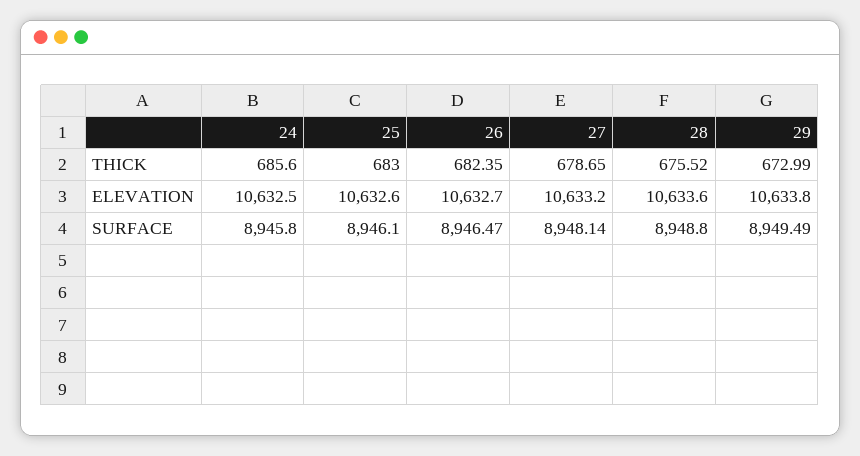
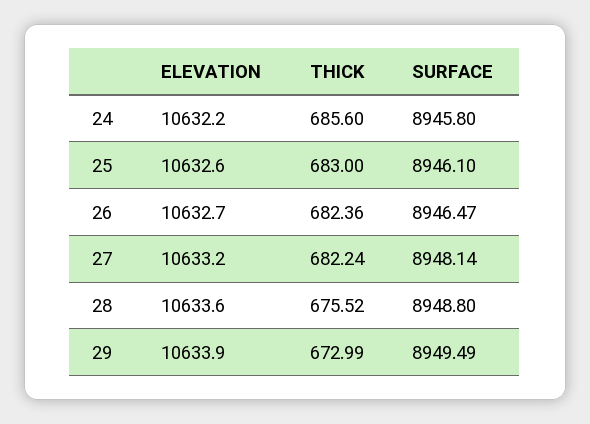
  {
    "24": {
      "THICK": 685.6,
-     "ELEVATION": 10632.5,
+     "ELEVATION": 10632.2,
      "SURFACE": 8945.8
    },
    "25": {
      "THICK": 683,
      "ELEVATION": 10632.6,
      "SURFACE": 8946.1
    },
    "26": {
-     "THICK": 682.35,
+     "THICK": 682.36,
      "ELEVATION": 10632.7,
      "SURFACE": 8946.47
    },
    "27": {
-     "THICK": 678.65,
+     "THICK": 682.24,
      "ELEVATION": 10633.2,
      "SURFACE": 8948.14
    },
    "28": {
      "THICK": 675.52,
      "ELEVATION": 10633.6,
      "SURFACE": 8948.8
    },
    "29": {
      "THICK": 672.99,
-     "ELEVATION": 10633.8,
+     "ELEVATION": 10633.9,
      "SURFACE": 8949.49
    }
  }

